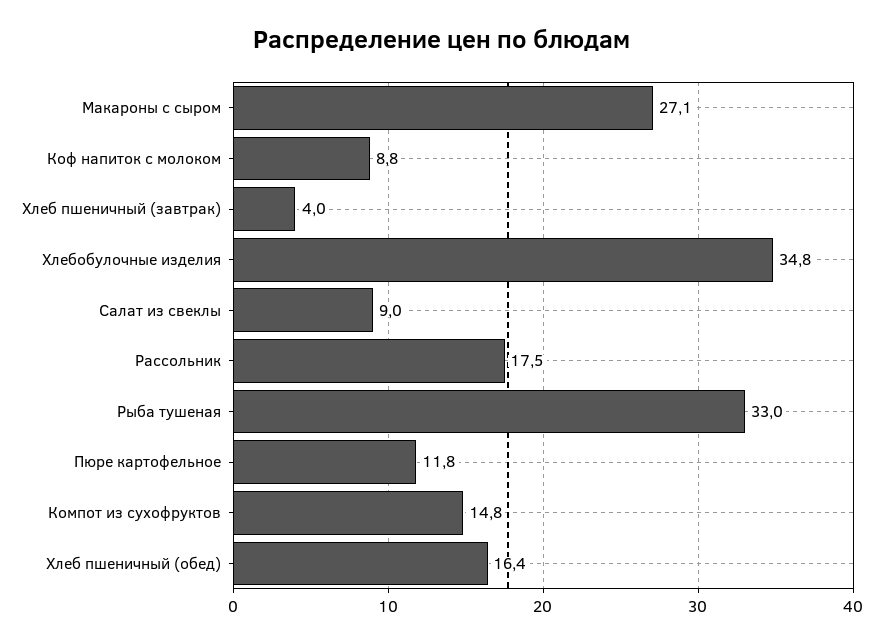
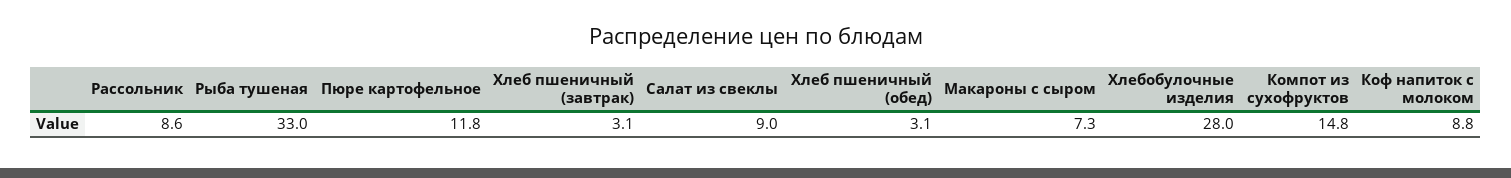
  {
-   "Макароны с сыром": 27.1,
+   "Макароны с сыром": 7.3,
    "Коф напиток с молоком": 8.8,
-   "Хлеб пшеничный (завтрак)": 4,
+   "Хлеб пшеничный (завтрак)": 3.1,
-   "Хлебобулочные изделия": 34.8,
+   "Хлебобулочные изделия": 28,
    "Салат из свеклы": 9,
-   "Рассольник": 17.5,
+   "Рассольник": 8.6,
    "Рыба тушеная": 33,
    "Пюре картофельное": 11.8,
    "Компот из сухофруктов": 14.8,
-   "Хлеб пшеничный (обед)": 16.4
+   "Хлеб пшеничный (обед)": 3.1
  }

